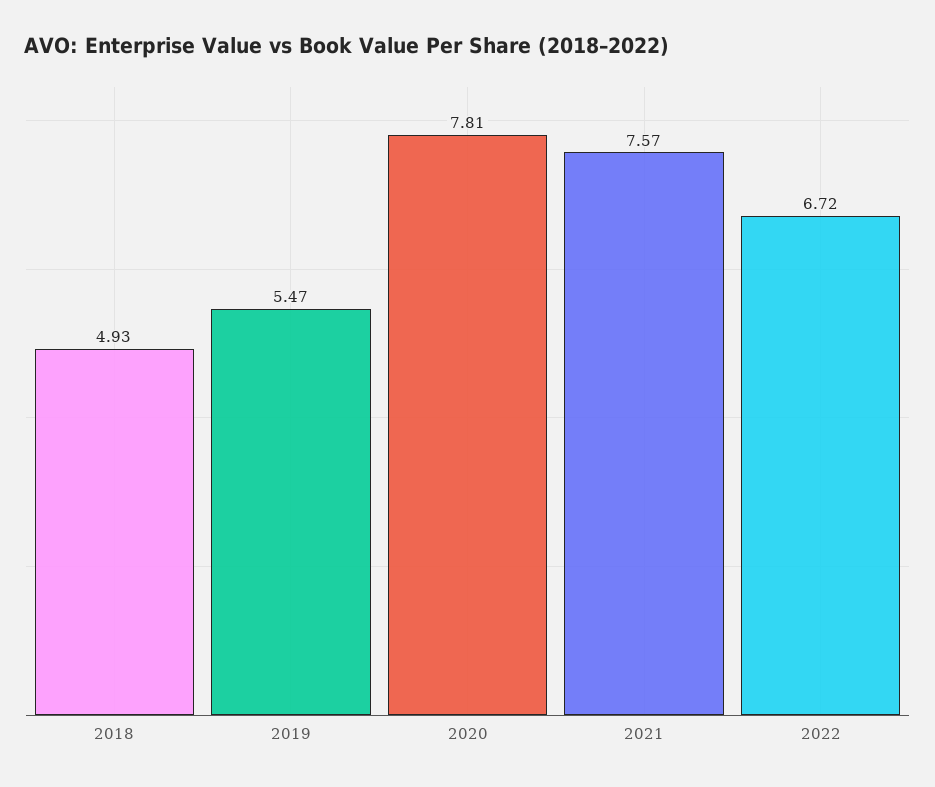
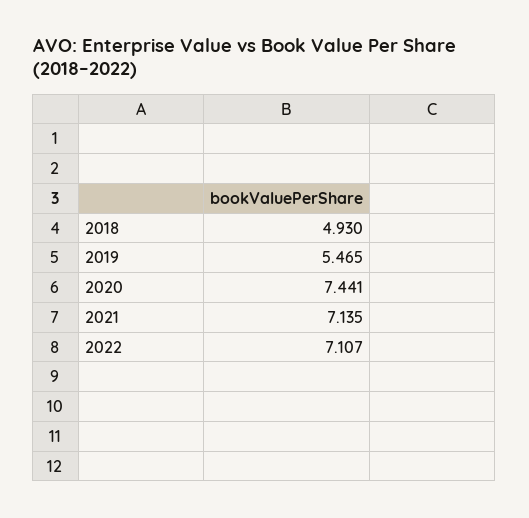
  {
    "2018": 4.93,
    "2019": 5.465,
-   "2020": 7.81,
+   "2020": 7.441,
-   "2021": 7.57,
+   "2021": 7.135,
-   "2022": 6.72
+   "2022": 7.107
  }

